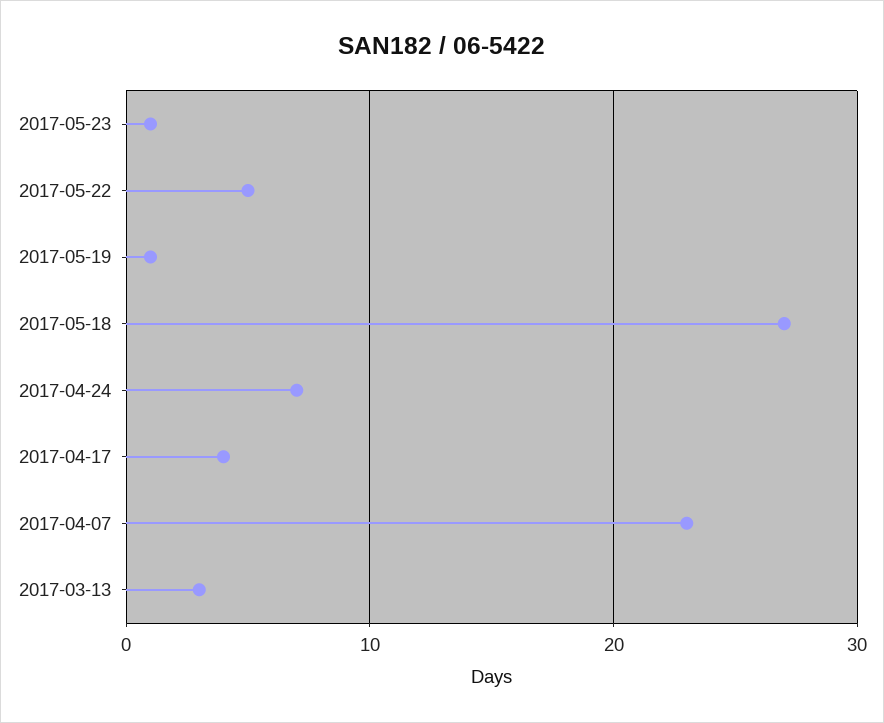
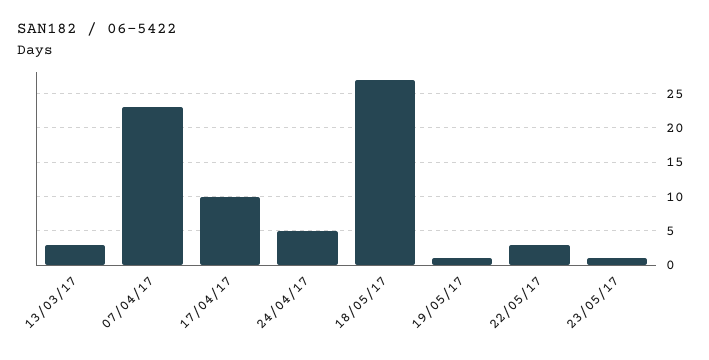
  {
    "2017-05-23": 1,
-   "2017-05-22": 5,
+   "2017-05-22": 3,
    "2017-05-19": 1,
    "2017-05-18": 27,
-   "2017-04-24": 7,
+   "2017-04-24": 5,
-   "2017-04-17": 4,
+   "2017-04-17": 10,
    "2017-04-07": 23,
    "2017-03-13": 3
  }

